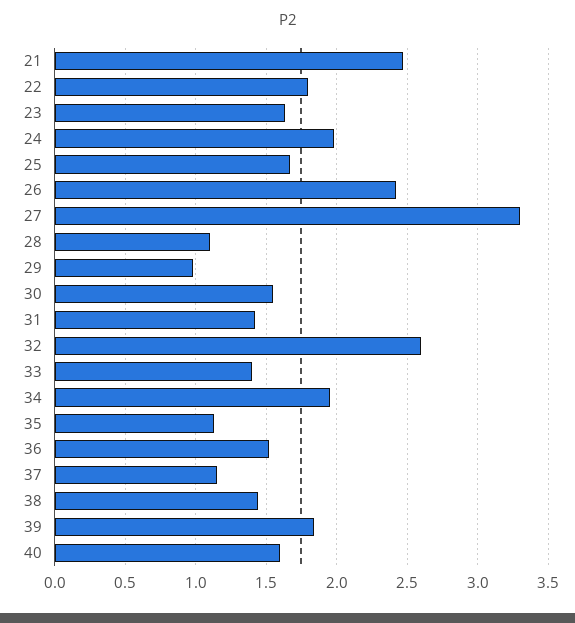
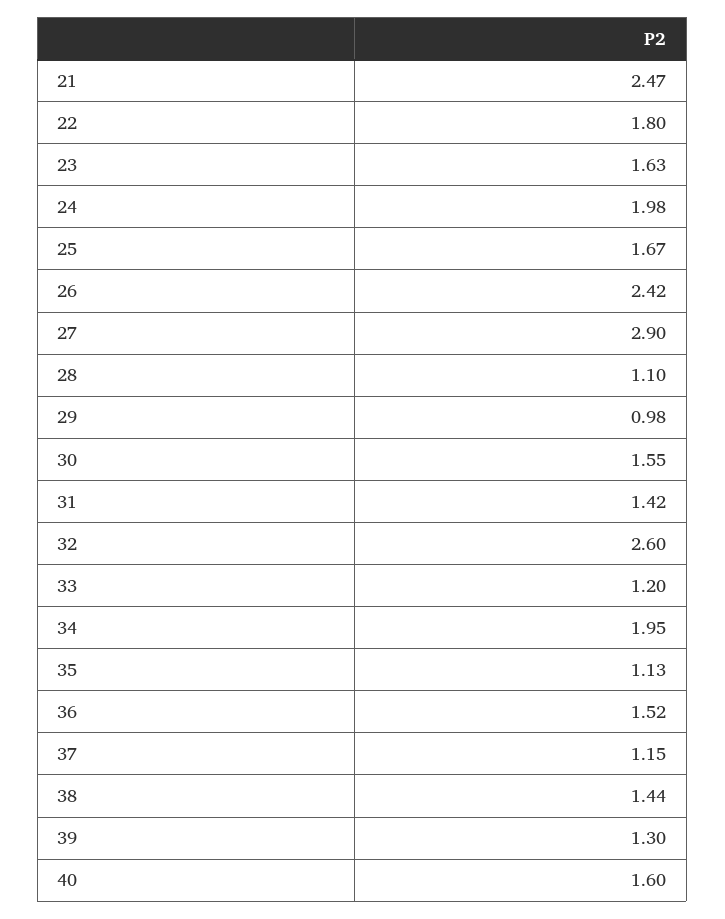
  {
    "21": 2.47,
    "22": 1.8,
    "23": 1.63,
    "24": 1.98,
    "25": 1.67,
    "26": 2.42,
-   "27": 3.3,
+   "27": 2.9,
    "28": 1.1,
    "29": 0.98,
    "30": 1.55,
    "31": 1.42,
    "32": 2.6,
-   "33": 1.4,
+   "33": 1.2,
    "34": 1.95,
    "35": 1.13,
    "36": 1.52,
    "37": 1.15,
    "38": 1.44,
-   "39": 1.85,
+   "39": 1.3,
    "40": 1.6
  }

